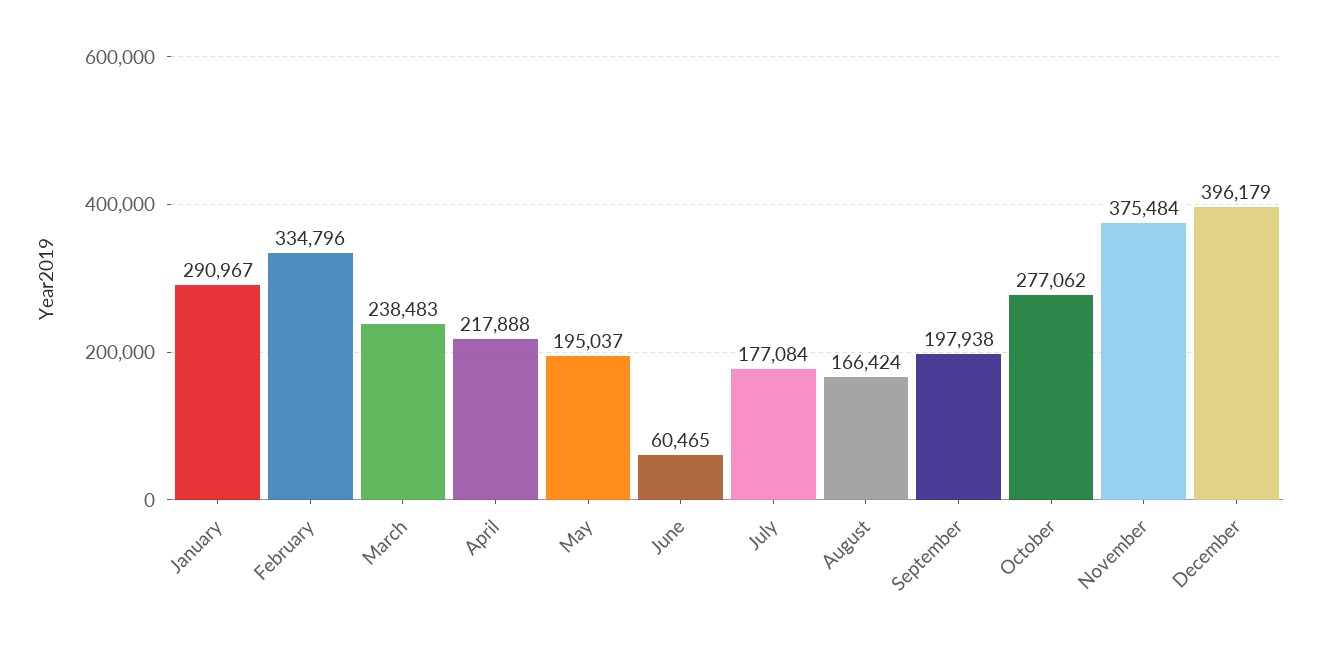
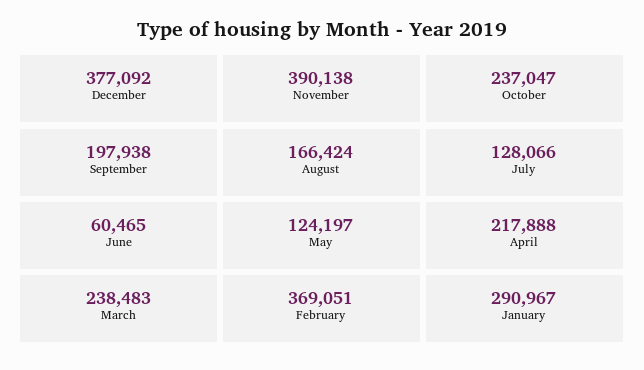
  {
    "January": 290967,
-   "February": 334796,
+   "February": 369051,
    "March": 238483,
    "April": 217888,
-   "May": 195037,
+   "May": 124197,
    "June": 60465,
-   "July": 177084,
+   "July": 128066,
    "August": 166424,
    "September": 197938,
-   "October": 277062,
+   "October": 237047,
-   "November": 375484,
+   "November": 390138,
-   "December": 396179
+   "December": 377092
  }

